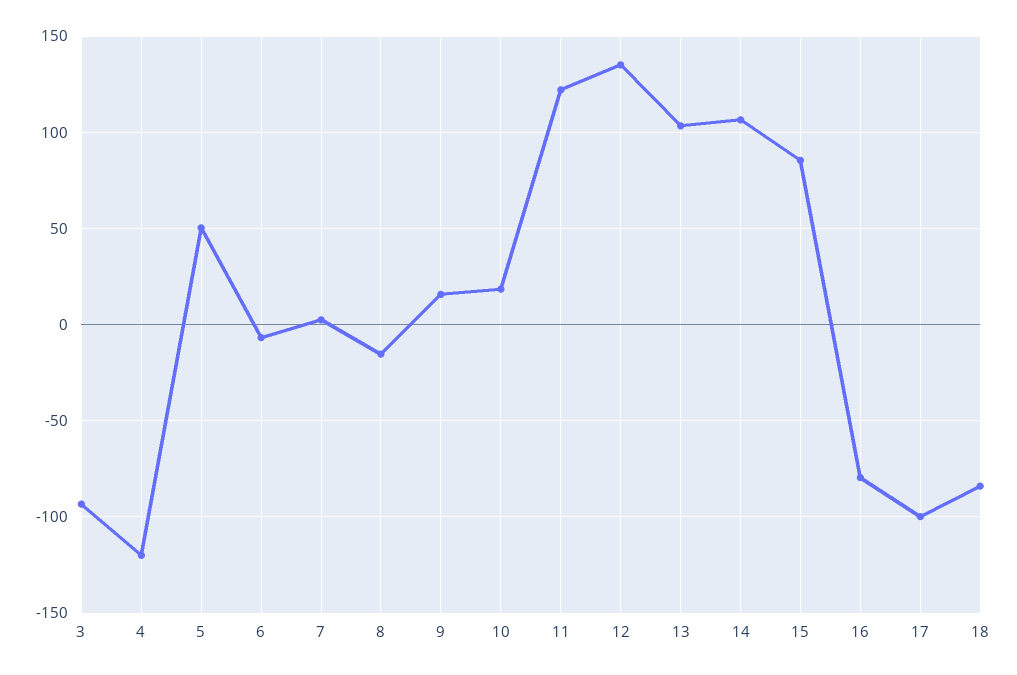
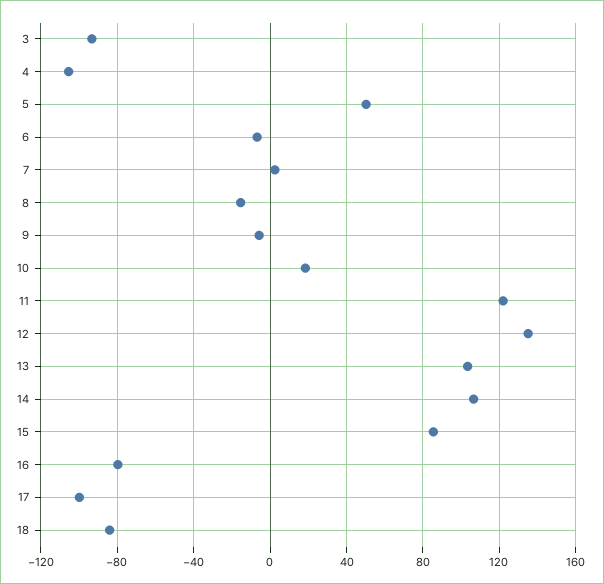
  {
    "3": -95,
-   "4": -120,
+   "4": -105,
    "5": 50,
    "6": -5,
    "7": 5,
    "8": -15,
-   "9": 15,
+   "9": -5,
    "10": 20,
    "11": 120,
    "12": 135,
    "13": 105,
    "14": 105,
    "15": 85,
    "16": -80,
    "17": -100,
    "18": -85
  }

